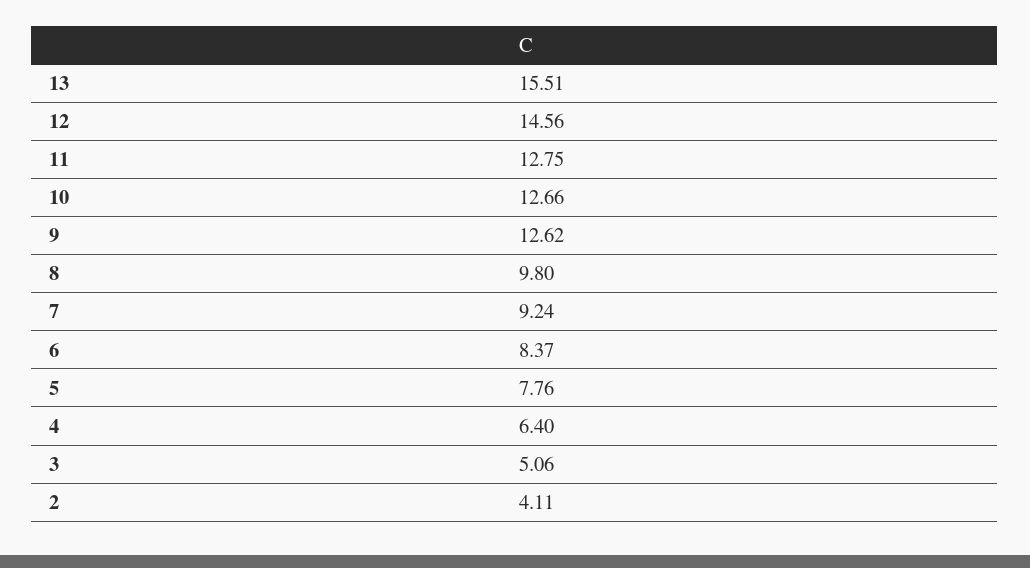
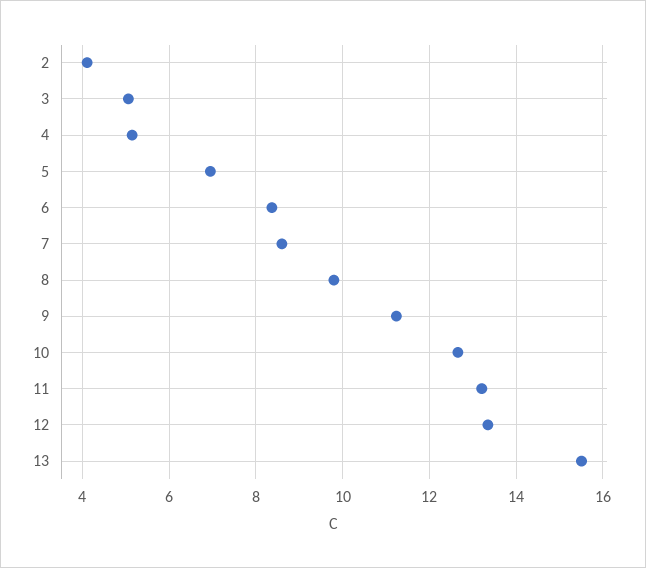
  {
    "13": 15.51,
-   "12": 14.56,
+   "12": 13.4,
-   "11": 12.75,
+   "11": 13.2,
    "10": 12.66,
-   "9": 12.62,
+   "9": 11.2,
    "8": 9.8,
-   "7": 9.24,
+   "7": 8.6,
    "6": 8.37,
-   "5": 7.76,
+   "5": 7,
-   "4": 6.4,
+   "4": 5.2,
    "3": 5.06,
    "2": 4.11
  }

